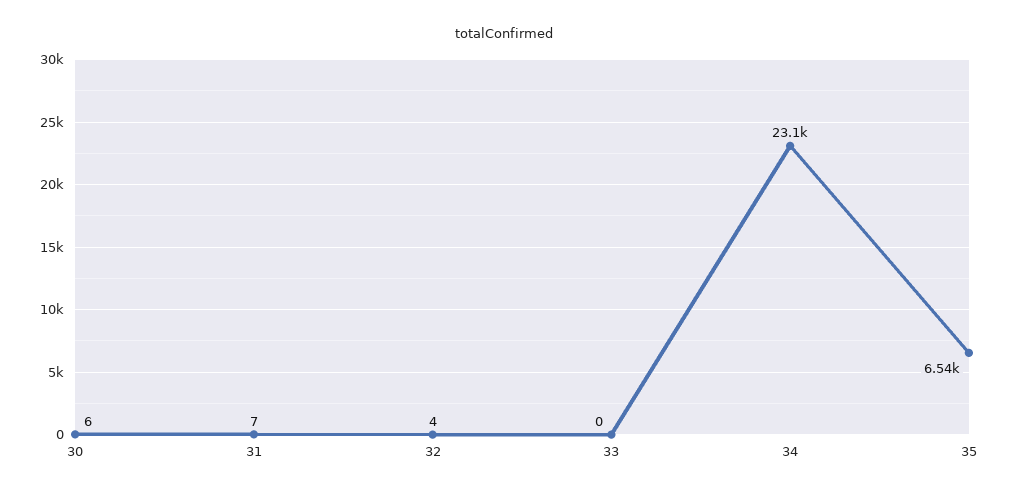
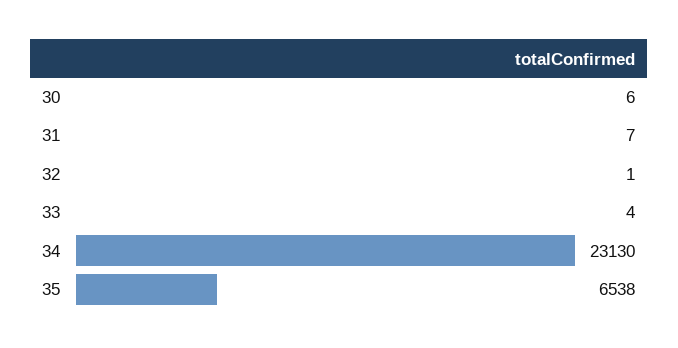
  {
    "30": 6,
    "31": 7,
-   "32": 4,
+   "32": 1,
-   "33": 0,
+   "33": 4,
    "34": 23130,
    "35": 6538
  }

